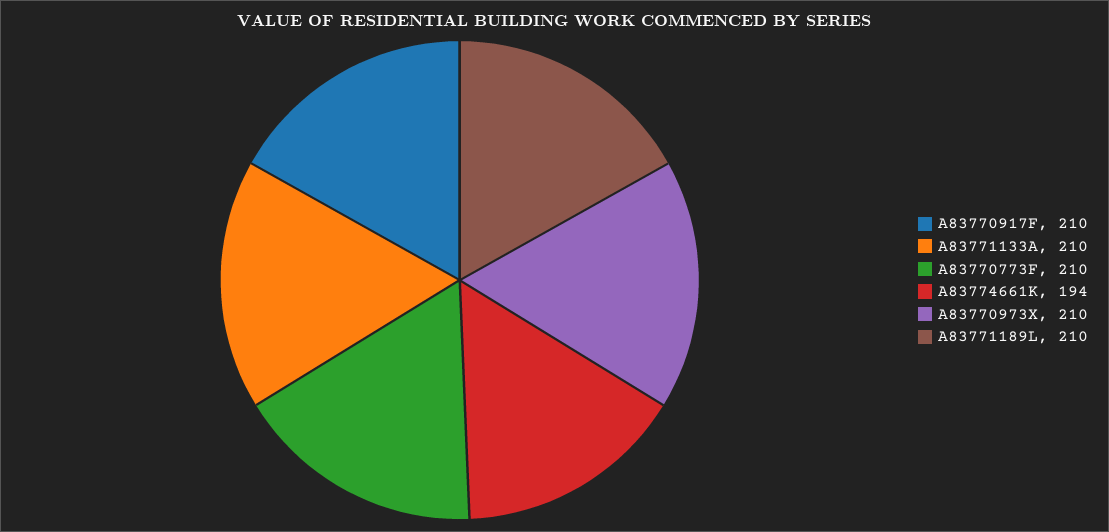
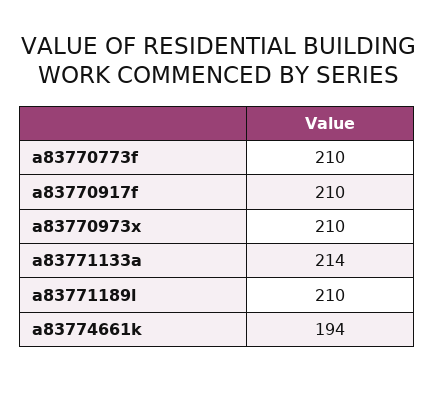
  {
    "A83770917F": 210,
-   "A83771133A": 210,
+   "A83771133A": 214,
    "A83770773F": 210,
    "A83774661K": 194,
    "A83770973X": 210,
    "A83771189L": 210
  }

